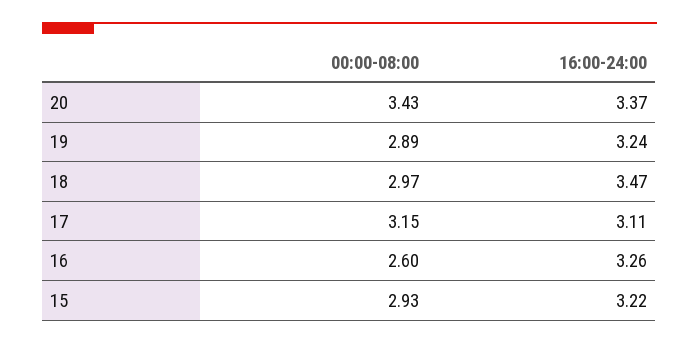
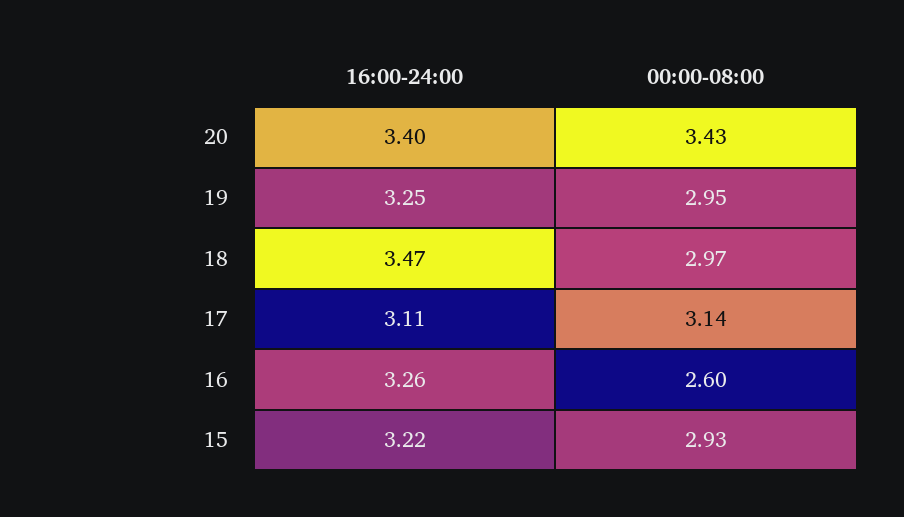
  {
    "00:00-08:00": {
      "20": 3.43,
-     "19": 2.89,
+     "19": 2.95,
      "18": 2.97,
-     "17": 3.15,
+     "17": 3.14,
      "16": 2.6,
      "15": 2.93
    },
    "16:00-24:00": {
-     "20": 3.37,
+     "20": 3.4,
-     "19": 3.24,
+     "19": 3.25,
      "18": 3.47,
      "17": 3.11,
      "16": 3.26,
      "15": 3.22
    }
  }

